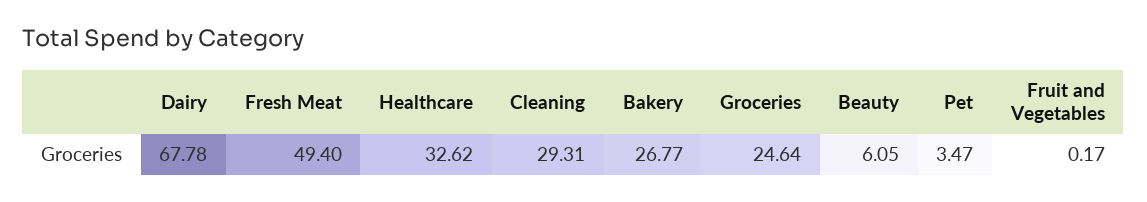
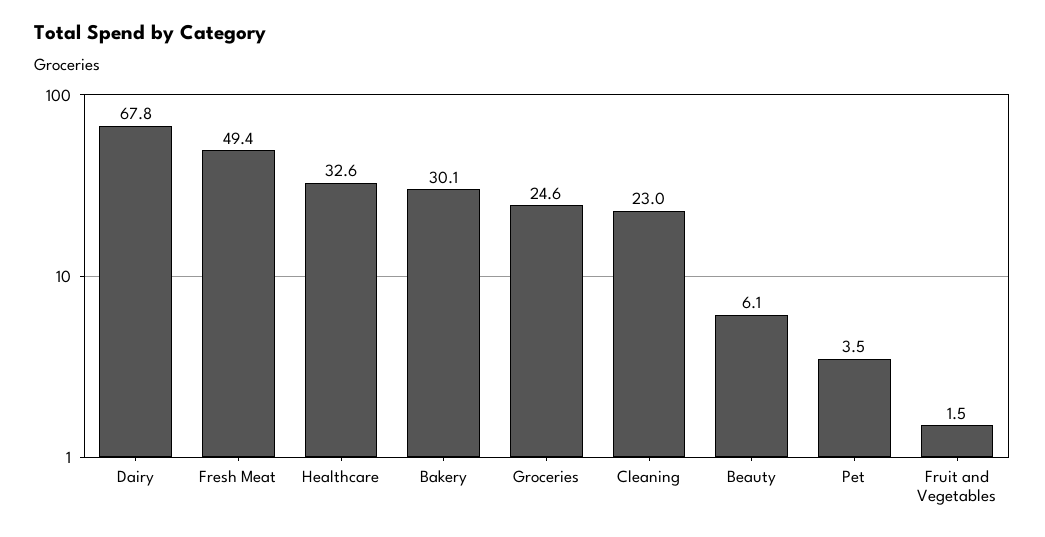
  {
    "Dairy": 67.78,
    "Fresh Meat": 49.4,
    "Healthcare": 32.62,
-   "Cleaning": 29.31,
+   "Cleaning": 23,
-   "Bakery": 26.77,
+   "Bakery": 30.1,
    "Groceries": 24.64,
    "Beauty": 6.05,
    "Pet": 3.47,
-   "Fruit and Vegetables": 0.17
+   "Fruit and Vegetables": 1.5
  }

